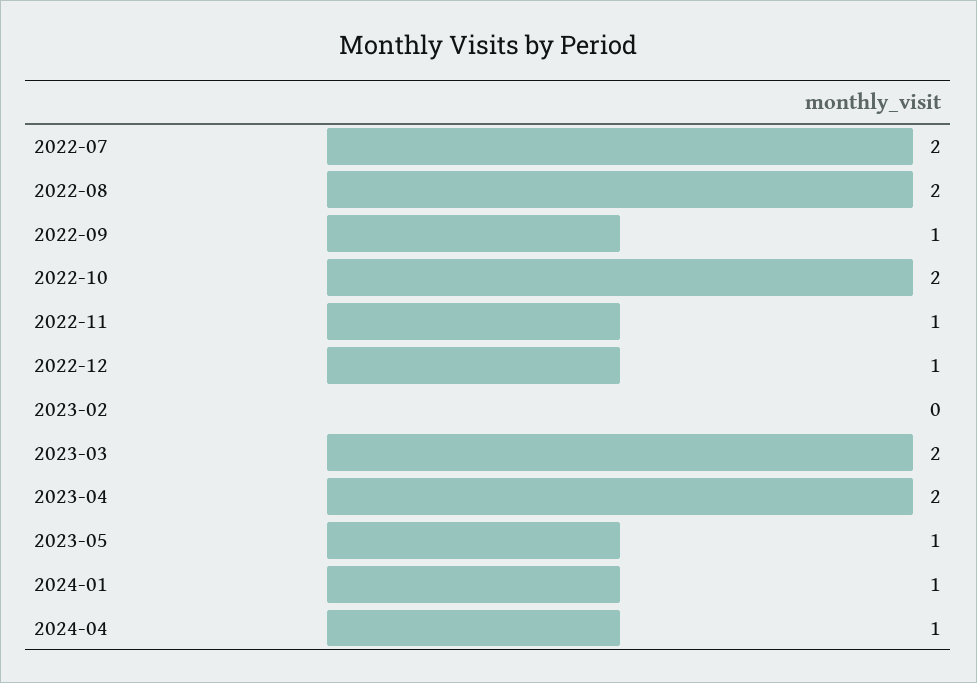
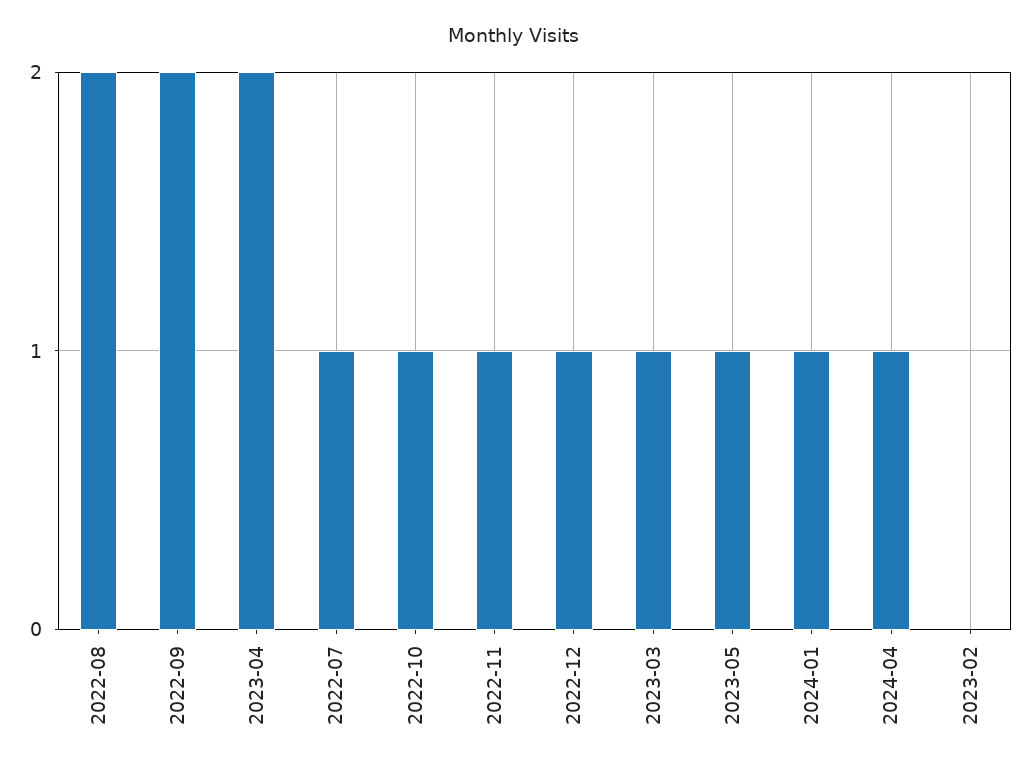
  {
-   "2022-07": 2,
+   "2022-07": 1,
    "2022-08": 2,
-   "2022-09": 1,
+   "2022-09": 2,
-   "2022-10": 2,
+   "2022-10": 1,
    "2022-11": 1,
    "2022-12": 1,
    "2023-02": 0,
-   "2023-03": 2,
+   "2023-03": 1,
    "2023-04": 2,
    "2023-05": 1,
    "2024-01": 1,
    "2024-04": 1
  }

